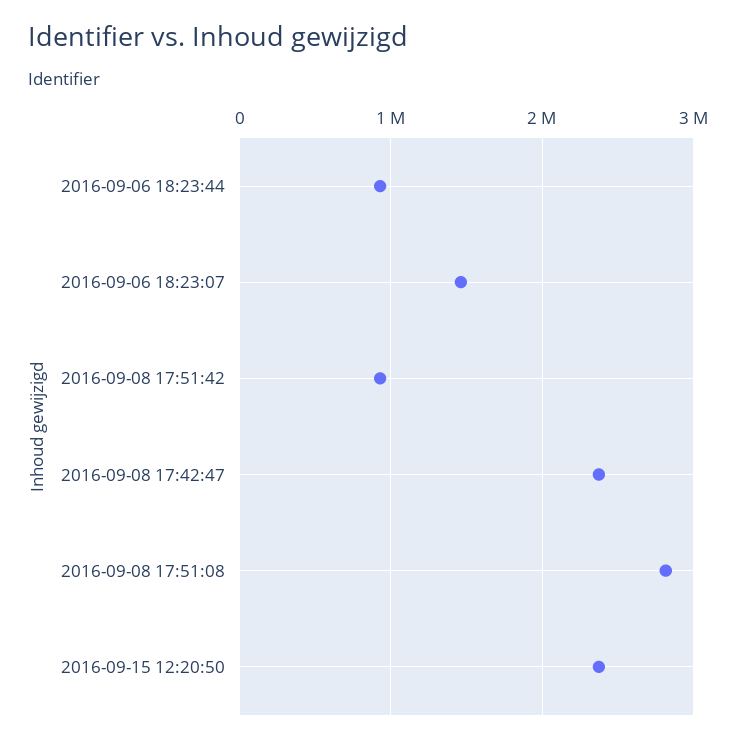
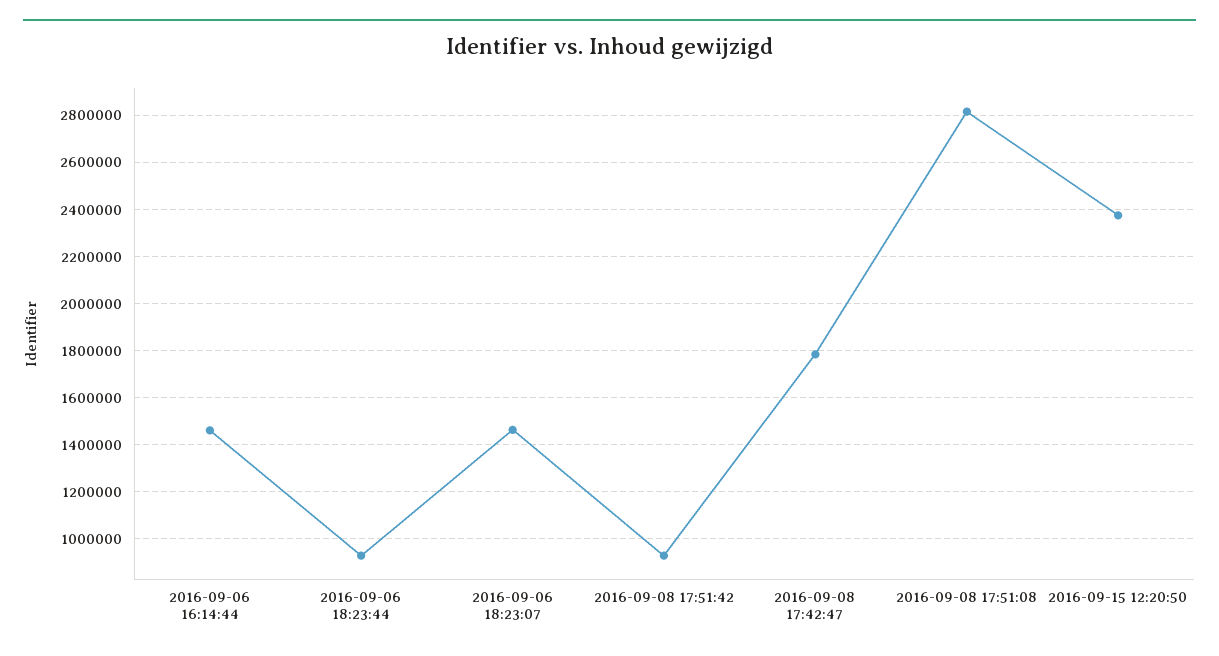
  {
    "2016-09-06 18:23:44": 950000,
    "2016-09-06 18:23:07": 1450000,
    "2016-09-08 17:51:42": 950000,
-   "2016-09-08 17:42:47": 2400000,
+   "2016-09-08 17:42:47": 1800000,
    "2016-09-08 17:51:08": 2800000,
-   "2016-09-15 12:20:50": 2350000
+   "2016-09-15 12:20:50": 2350000,
+   "2016-09-06 16:14:44": 1450000
  }

